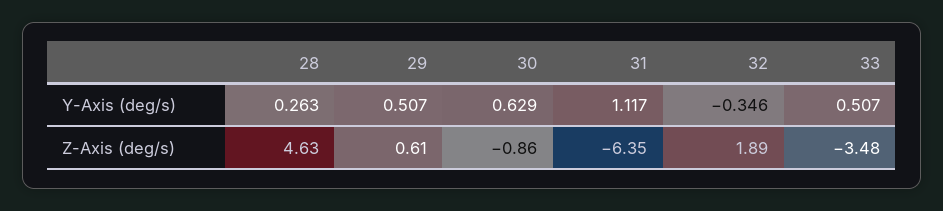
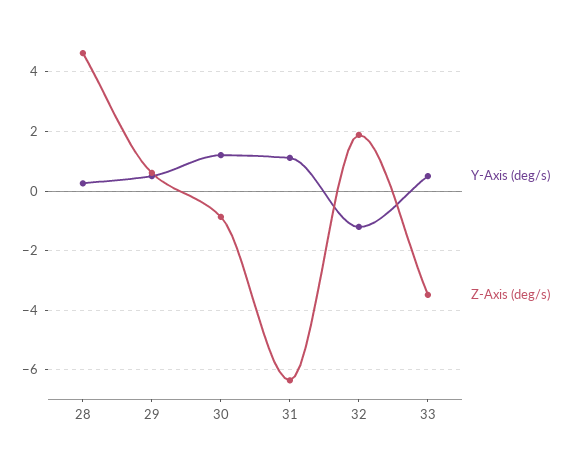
  {
    "Y-Axis (deg/s)": {
      "28": 0.263,
      "29": 0.507,
-     "30": 0.629,
+     "30": 1.25,
      "31": 1.117,
-     "32": -0.346,
+     "32": -1.25,
      "33": 0.507
    },
    "Z-Axis (deg/s)": {
      "28": 4.63,
      "29": 0.61,
      "30": -0.86,
      "31": -6.35,
      "32": 1.89,
      "33": -3.48
    }
  }

